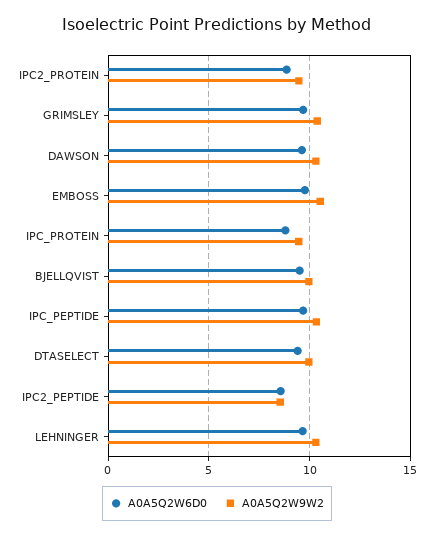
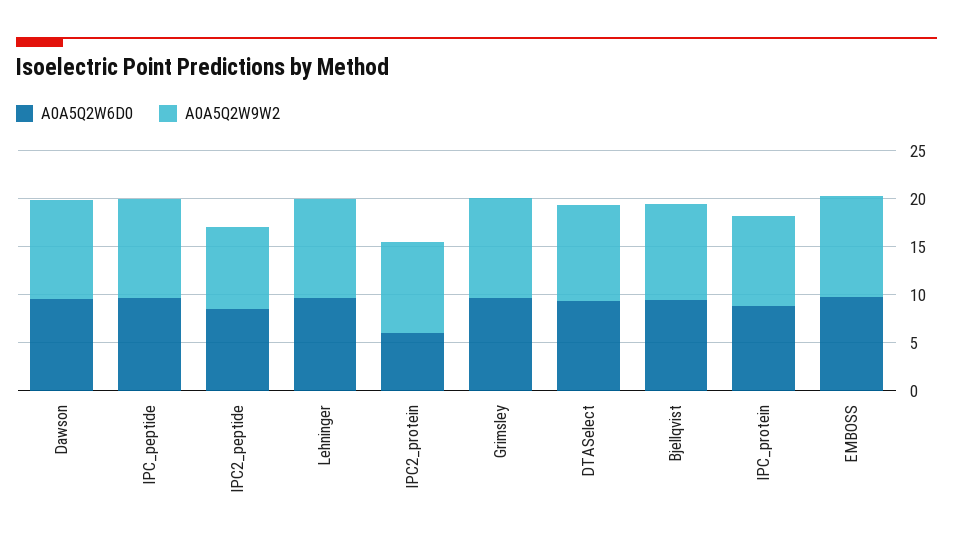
  {
    "A0A5Q2W6D0": {
-     "IPC2_PROTEIN": 9,
+     "IPC2_PROTEIN": 6,
      "GRIMSLEY": 9.5,
      "DAWSON": 9.5,
      "EMBOSS": 10,
      "IPC_PROTEIN": 9,
      "BJELLQVIST": 9.5,
      "IPC_PEPTIDE": 9.5,
      "DTASELECT": 9.5,
      "IPC2_PEPTIDE": 8.5,
      "LEHNINGER": 9.5
    },
    "A0A5Q2W9W2": {
      "IPC2_PROTEIN": 9.5,
      "GRIMSLEY": 10.5,
      "DAWSON": 10.5,
      "EMBOSS": 10.5,
      "IPC_PROTEIN": 9.5,
      "BJELLQVIST": 10,
      "IPC_PEPTIDE": 10.5,
      "DTASELECT": 10,
      "IPC2_PEPTIDE": 8.5,
      "LEHNINGER": 10.5
    }
  }

